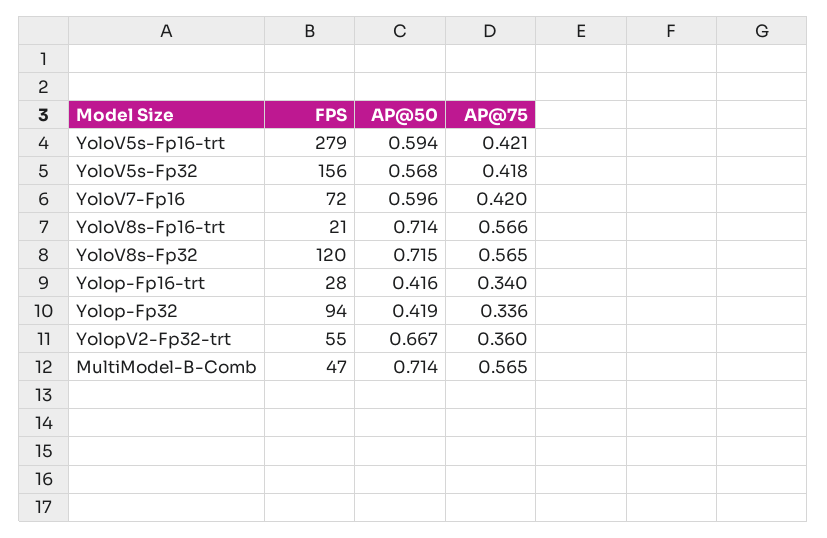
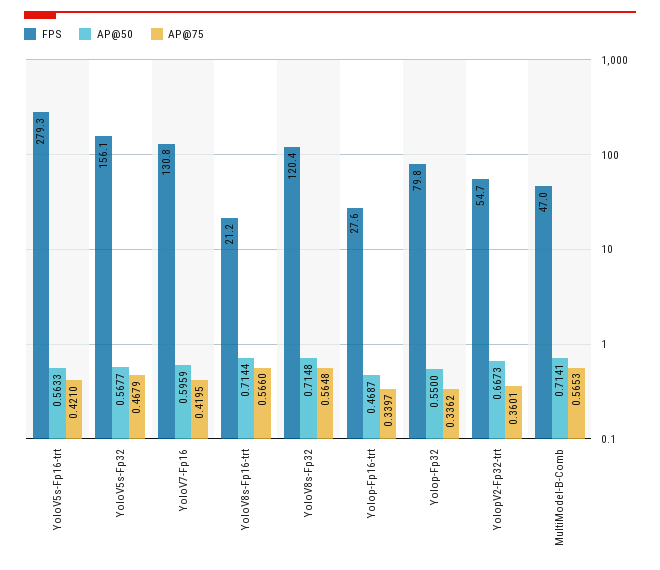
  {
    "FPS": {
      "YoloV5s-Fp16-trt": 279.3,
      "YoloV5s-Fp32": 156.1,
-     "YoloV7-Fp16": 72,
+     "YoloV7-Fp16": 130.8,
      "YoloV8s-Fp16-trt": 21.2,
      "YoloV8s-Fp32": 120.4,
      "Yolop-Fp16-trt": 27.6,
-     "Yolop-Fp32": 94,
+     "Yolop-Fp32": 79.8,
      "YolopV2-Fp32-trt": 54.7,
      "MultiModel-B-Comb": 47
    },
    "AP@50": {
-     "YoloV5s-Fp16-trt": 0.594,
+     "YoloV5s-Fp16-trt": 0.5633,
      "YoloV5s-Fp32": 0.5677,
      "YoloV7-Fp16": 0.5959,
      "YoloV8s-Fp16-trt": 0.7144,
      "YoloV8s-Fp32": 0.7148,
-     "Yolop-Fp16-trt": 0.416,
+     "Yolop-Fp16-trt": 0.4687,
-     "Yolop-Fp32": 0.419,
+     "Yolop-Fp32": 0.55,
      "YolopV2-Fp32-trt": 0.6673,
      "MultiModel-B-Comb": 0.7141
    },
    "AP@75": {
      "YoloV5s-Fp16-trt": 0.421,
-     "YoloV5s-Fp32": 0.418,
+     "YoloV5s-Fp32": 0.4679,
      "YoloV7-Fp16": 0.4195,
      "YoloV8s-Fp16-trt": 0.566,
      "YoloV8s-Fp32": 0.5648,
      "Yolop-Fp16-trt": 0.3397,
      "Yolop-Fp32": 0.3362,
      "YolopV2-Fp32-trt": 0.3601,
      "MultiModel-B-Comb": 0.5653
    }
  }

